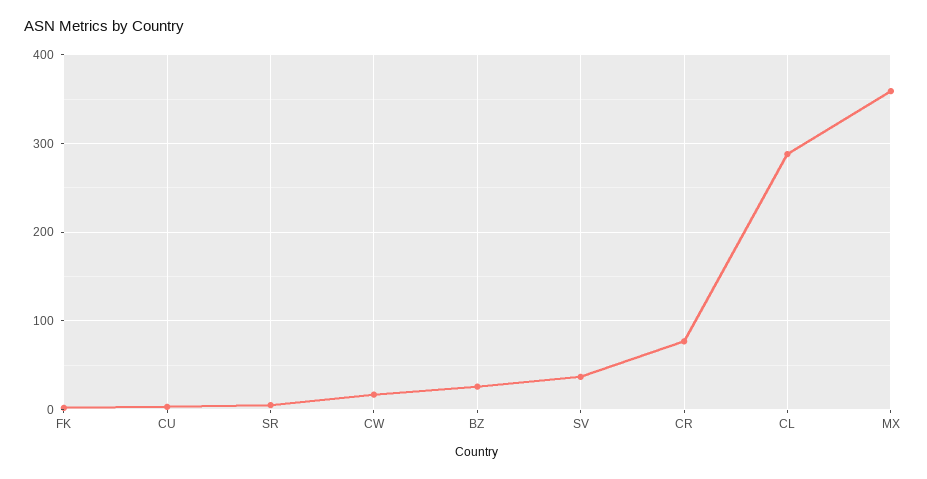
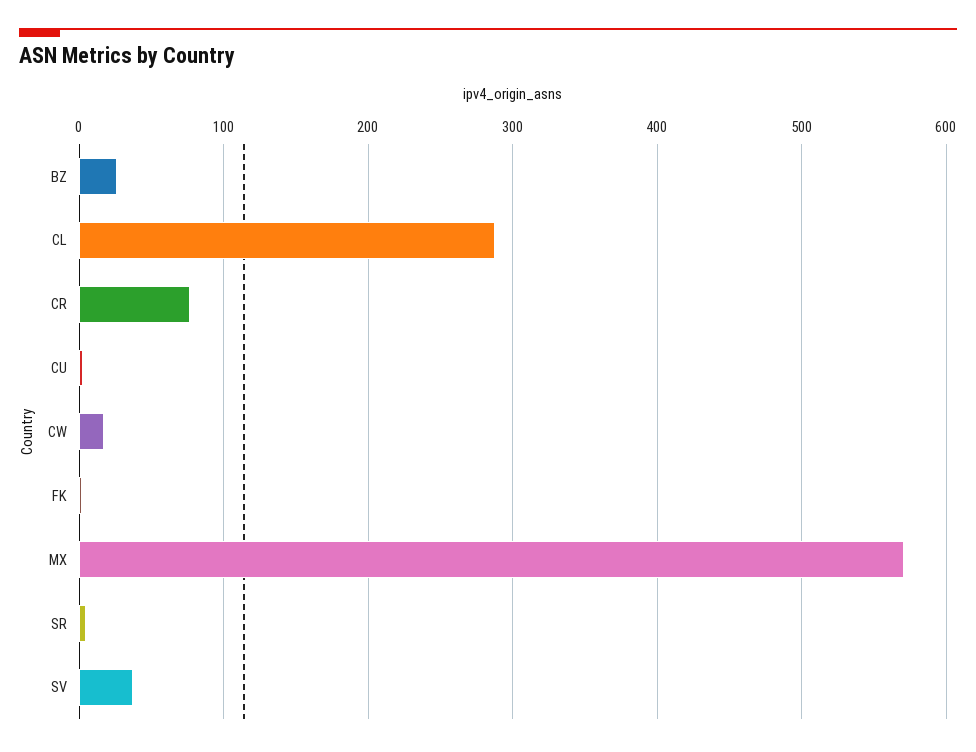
  {
    "FK": 0,
    "CU": 0,
    "SR": 10,
    "CW": 20,
    "BZ": 30,
    "SV": 40,
    "CR": 80,
    "CL": 290,
-   "MX": 360
+   "MX": 570
  }

